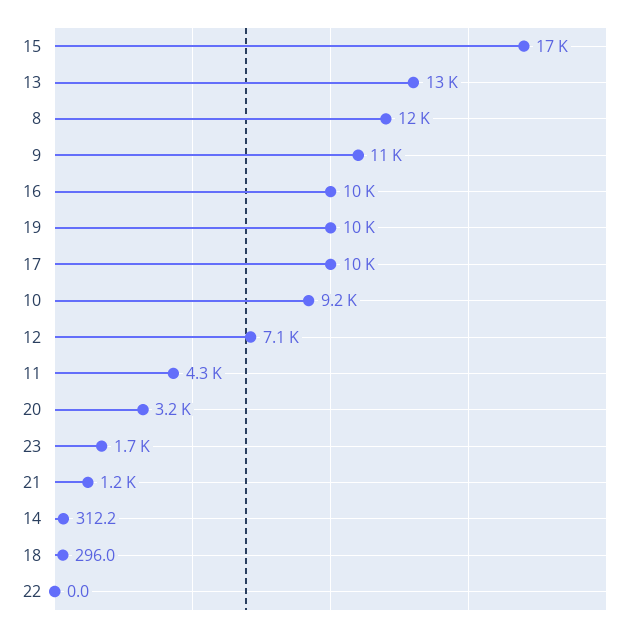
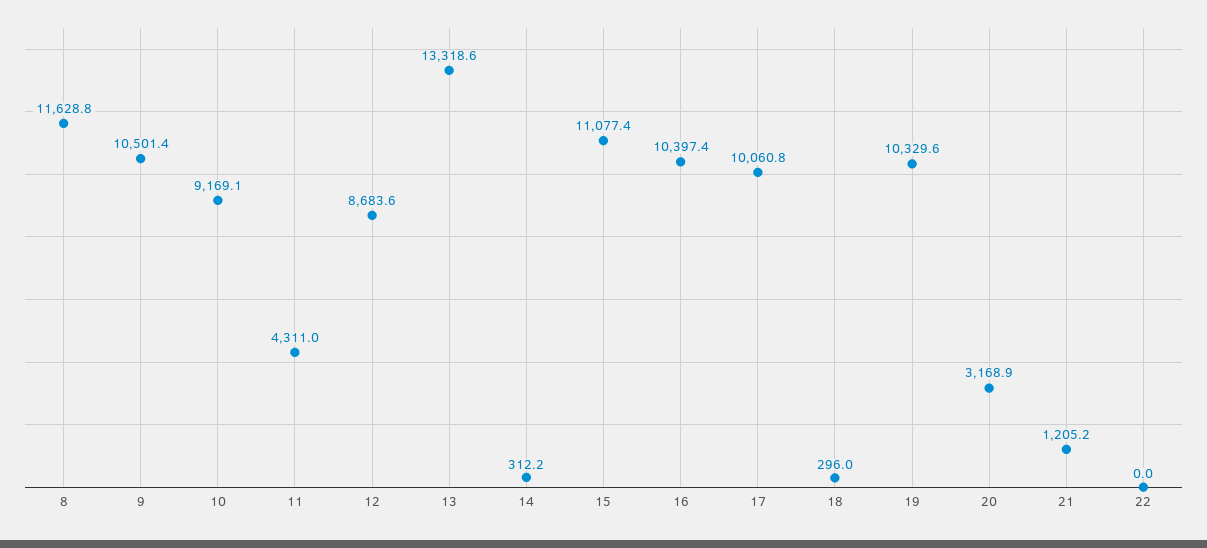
  {
-   "15": 17000,
+   "15": 11077.4,
    "13": 13318.6,
    "8": 11628.8,
    "9": 10501.4,
    "16": 10397.4,
    "19": 10329.6,
    "17": 10060.8,
    "10": 9169.1,
-   "12": 7100,
+   "12": 8683.6,
    "11": 4311,
    "20": 3168.9,
-   "23": 1700,
    "21": 1205.2,
    "14": 312.2,
    "18": 296,
    "22": 0
  }

